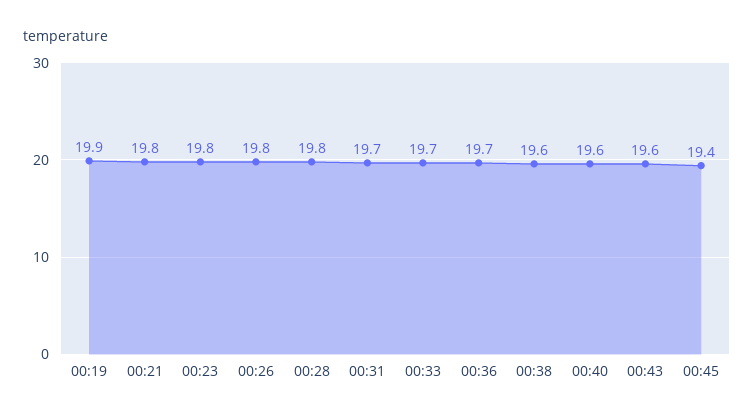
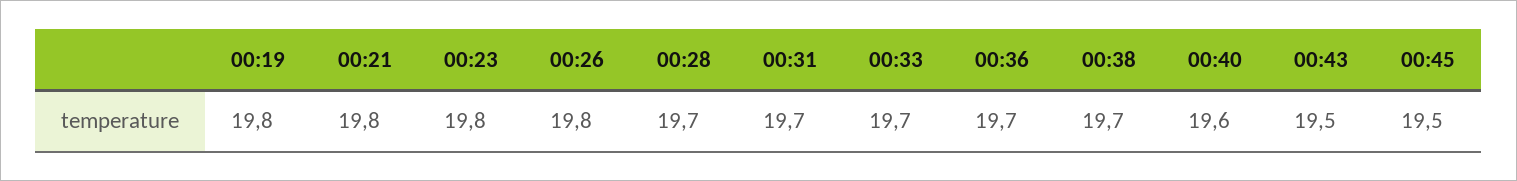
  {
-   "00:19": 19.9,
+   "00:19": 19.8,
    "00:21": 19.8,
    "00:23": 19.8,
    "00:26": 19.8,
-   "00:28": 19.8,
+   "00:28": 19.7,
    "00:31": 19.7,
    "00:33": 19.7,
    "00:36": 19.7,
-   "00:38": 19.6,
+   "00:38": 19.7,
    "00:40": 19.6,
-   "00:43": 19.6,
+   "00:43": 19.5,
-   "00:45": 19.4
+   "00:45": 19.5
  }

